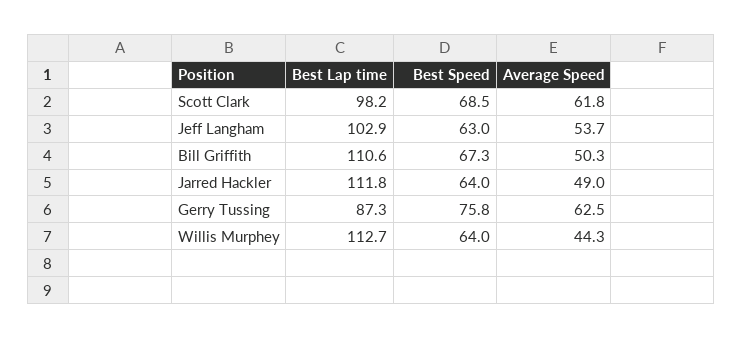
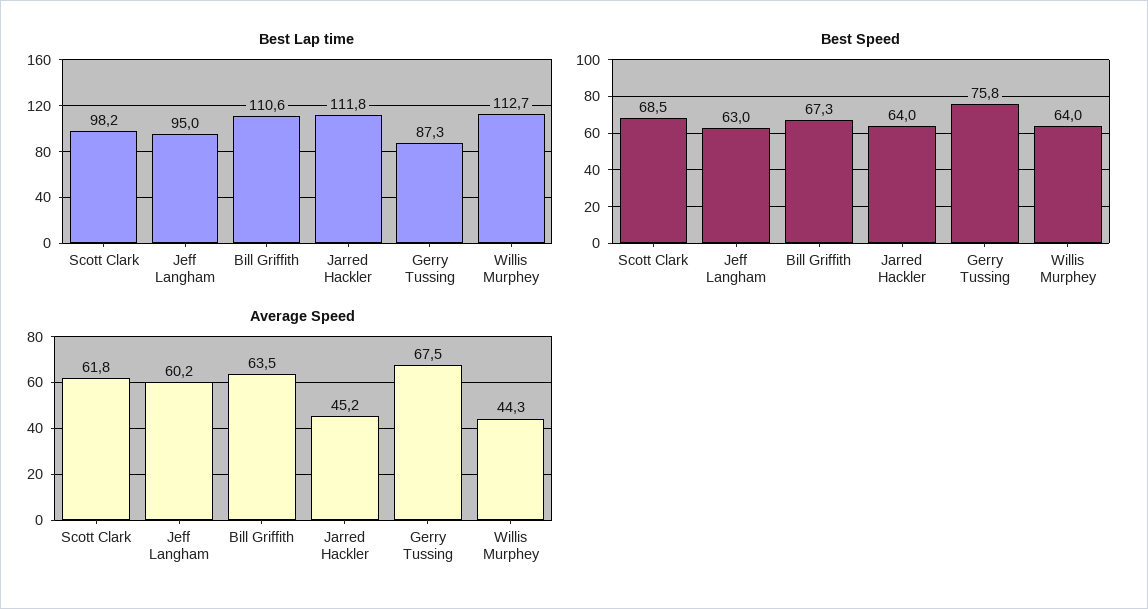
  {
    "Best Lap time": {
      "Scott Clark": 98.2,
-     "Jeff Langham": 102.9,
+     "Jeff Langham": 95,
      "Bill Griffith": 110.6,
      "Jarred Hackler": 111.8,
      "Gerry Tussing": 87.3,
      "Willis Murphey": 112.7
    },
    "Best Speed": {
      "Scott Clark": 68.5,
      "Jeff Langham": 63,
      "Bill Griffith": 67.3,
      "Jarred Hackler": 64,
      "Gerry Tussing": 75.8,
      "Willis Murphey": 64
    },
    "Average Speed": {
      "Scott Clark": 61.8,
-     "Jeff Langham": 53.7,
+     "Jeff Langham": 60.2,
-     "Bill Griffith": 50.3,
+     "Bill Griffith": 63.5,
-     "Jarred Hackler": 49,
+     "Jarred Hackler": 45.2,
-     "Gerry Tussing": 62.5,
+     "Gerry Tussing": 67.5,
      "Willis Murphey": 44.3
    }
  }

